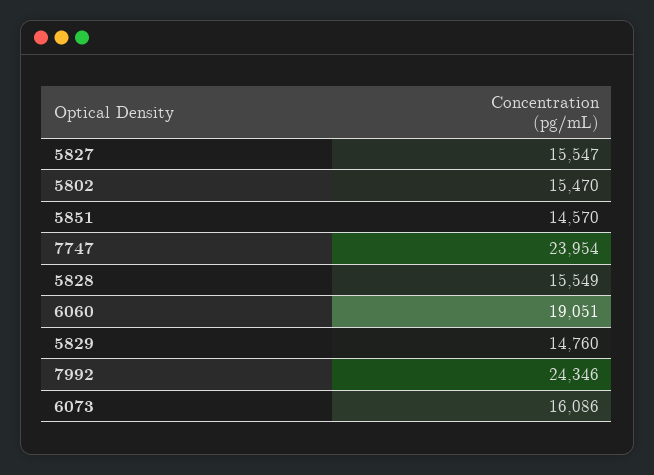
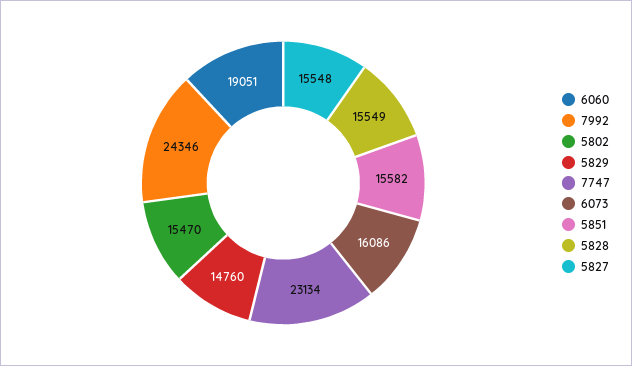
  {
-   "5827": 15547,
+   "5827": 15548,
    "5802": 15470,
-   "5851": 14570,
+   "5851": 15582,
-   "7747": 23954,
+   "7747": 23134,
    "5828": 15549,
    "6060": 19051,
    "5829": 14760,
    "7992": 24346,
    "6073": 16086
  }

